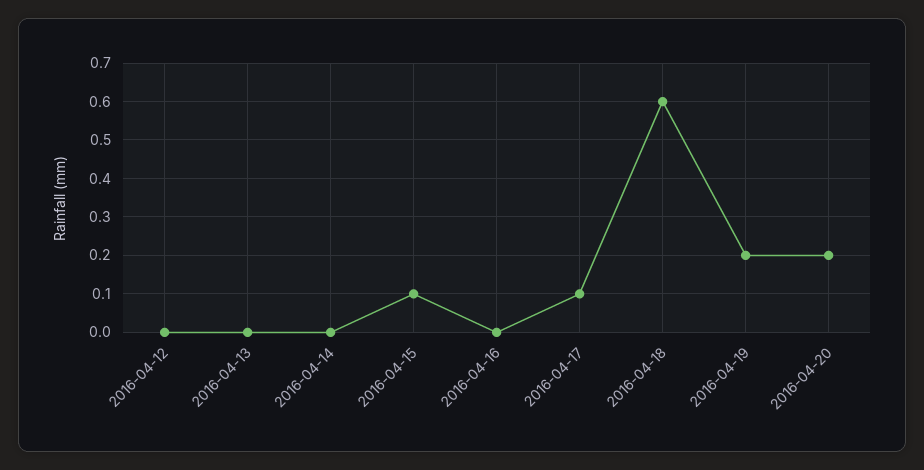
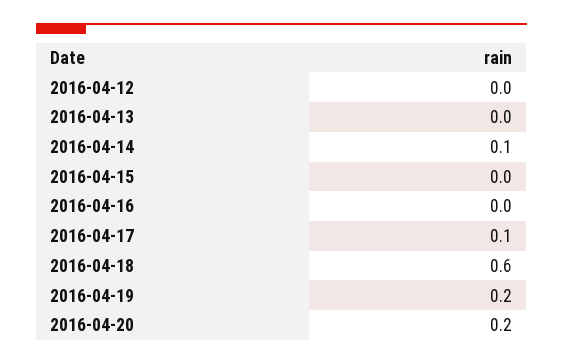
  {
    "2016-04-12": 0,
    "2016-04-13": 0,
-   "2016-04-14": 0,
+   "2016-04-14": 0.1,
-   "2016-04-15": 0.1,
+   "2016-04-15": 0,
    "2016-04-16": 0,
    "2016-04-17": 0.1,
    "2016-04-18": 0.6,
    "2016-04-19": 0.2,
    "2016-04-20": 0.2
  }

